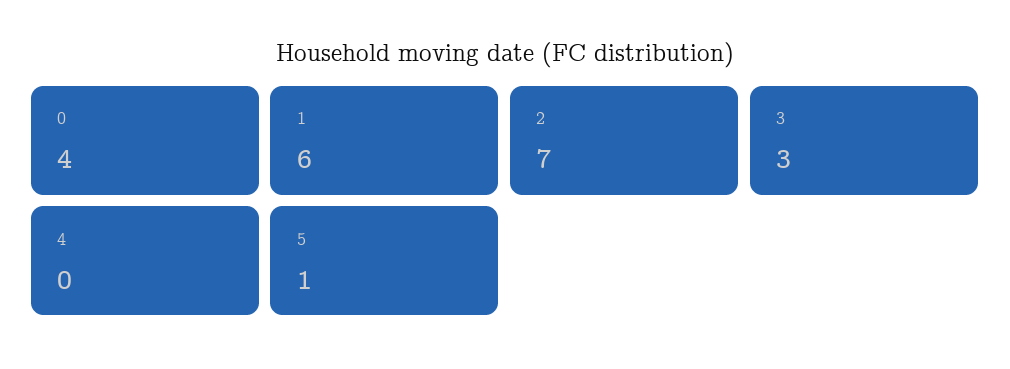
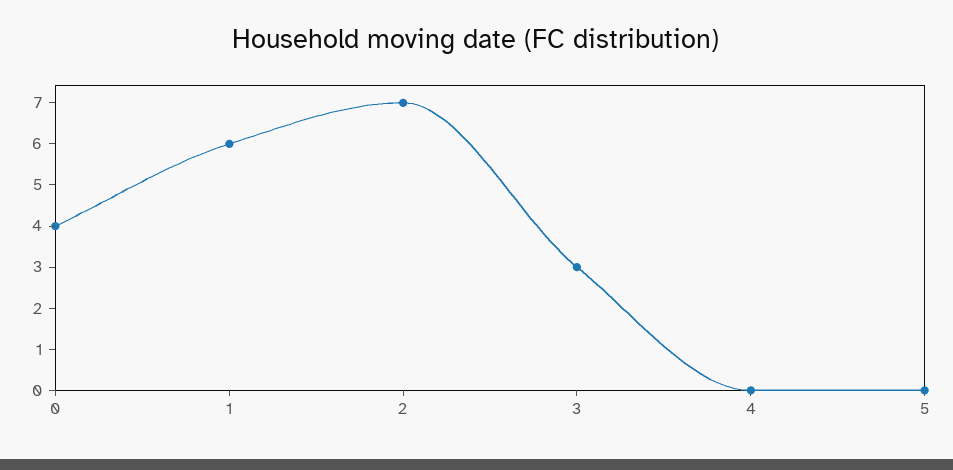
  {
    "0": 4,
    "1": 6,
    "2": 7,
    "3": 3,
    "4": 0,
-   "5": 1
+   "5": 0
  }

